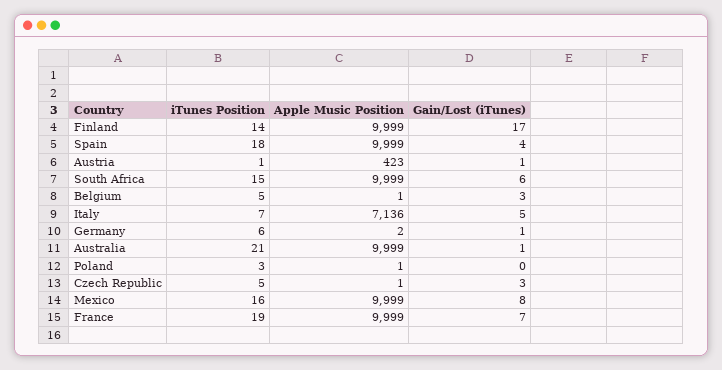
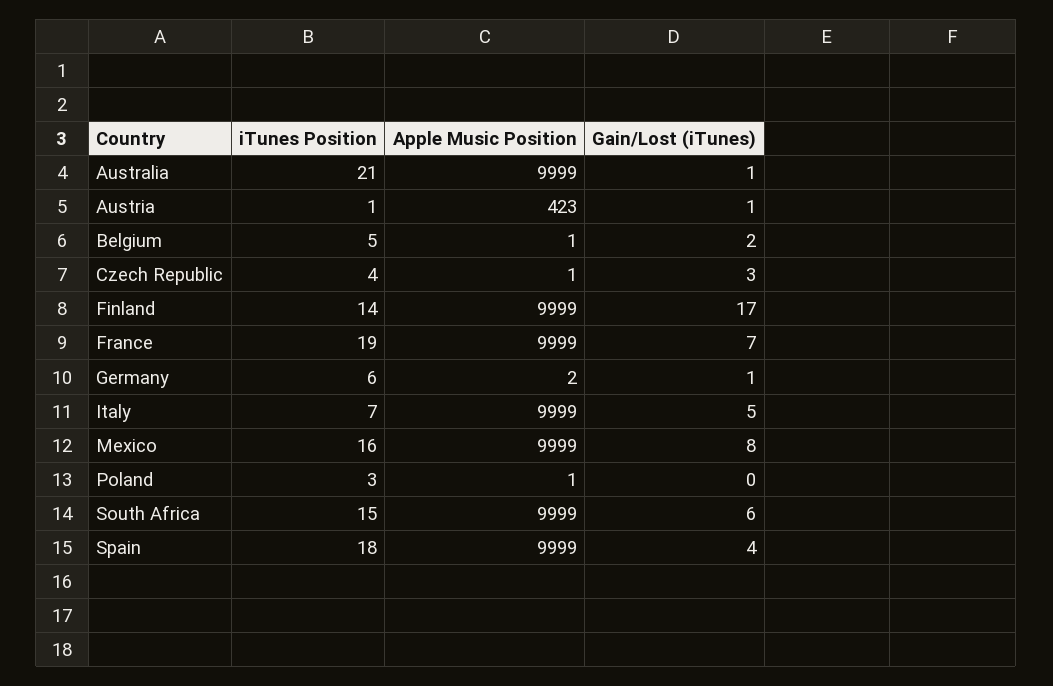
  {
    "iTunes Position": {
      "Finland": 14,
      "Spain": 18,
      "Austria": 1,
      "South Africa": 15,
      "Belgium": 5,
      "Italy": 7,
      "Germany": 6,
      "Australia": 21,
      "Poland": 3,
-     "Czech Republic": 5,
+     "Czech Republic": 4,
      "Mexico": 16,
      "France": 19
    },
    "Apple Music Position": {
      "Finland": 9999,
      "Spain": 9999,
      "Austria": 423,
      "South Africa": 9999,
      "Belgium": 1,
-     "Italy": 7136,
+     "Italy": 9999,
      "Germany": 2,
      "Australia": 9999,
      "Poland": 1,
      "Czech Republic": 1,
      "Mexico": 9999,
      "France": 9999
    },
    "Gain/Lost (iTunes)": {
      "Finland": 17,
      "Spain": 4,
      "Austria": 1,
      "South Africa": 6,
-     "Belgium": 3,
+     "Belgium": 2,
      "Italy": 5,
      "Germany": 1,
      "Australia": 1,
      "Poland": 0,
      "Czech Republic": 3,
      "Mexico": 8,
      "France": 7
    }
  }

